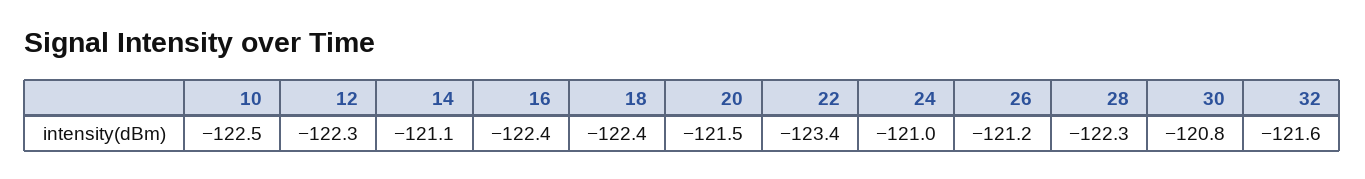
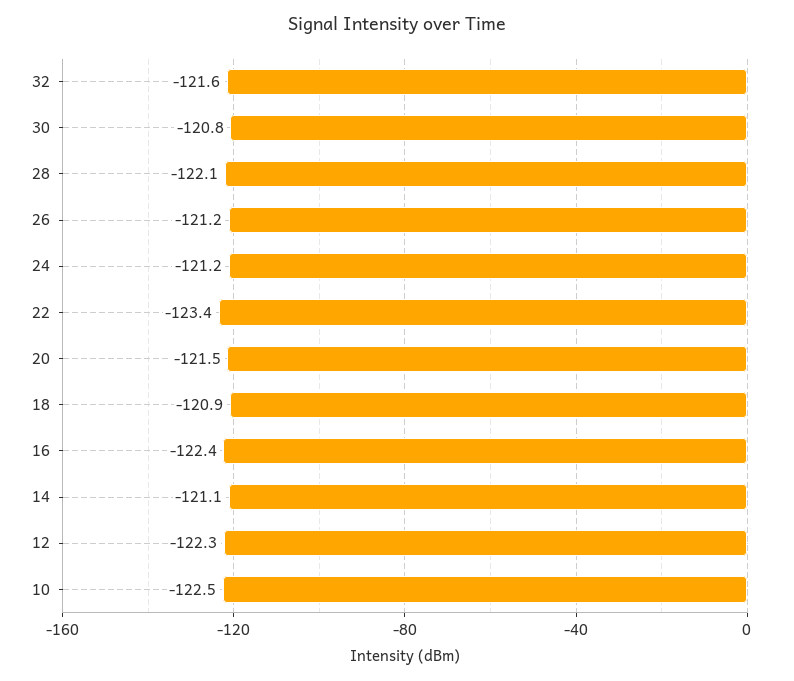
  {
    "10": -122.5,
    "12": -122.3,
    "14": -121.1,
    "16": -122.4,
-   "18": -122.4,
+   "18": -120.9,
    "20": -121.5,
    "22": -123.4,
-   "24": -121,
+   "24": -121.2,
    "26": -121.2,
-   "28": -122.3,
+   "28": -122.1,
    "30": -120.8,
    "32": -121.6
  }

